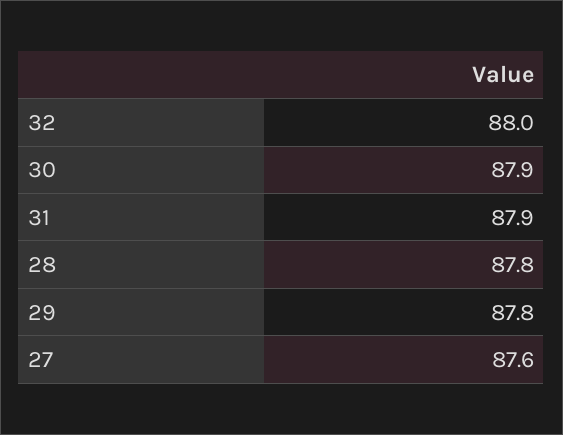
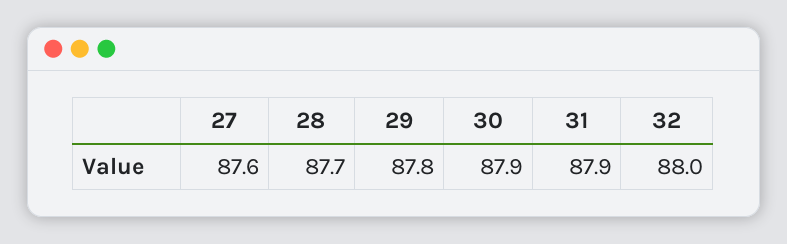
  {
    "32": 88,
    "30": 87.9,
    "31": 87.9,
-   "28": 87.8,
+   "28": 87.7,
    "29": 87.8,
    "27": 87.6
  }

